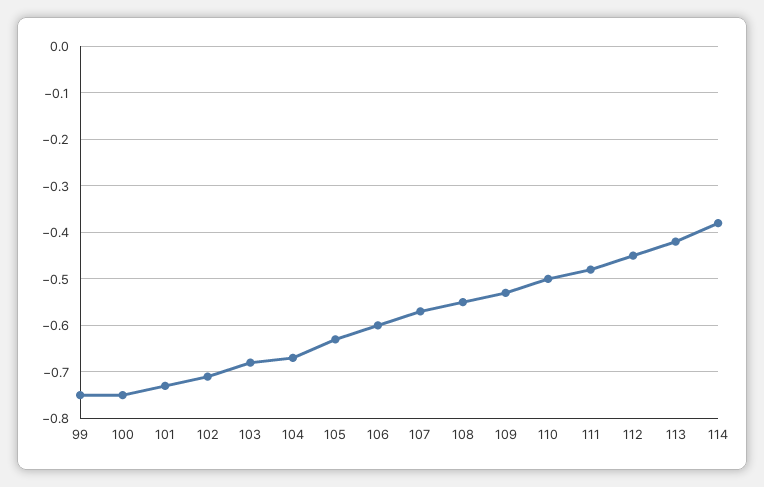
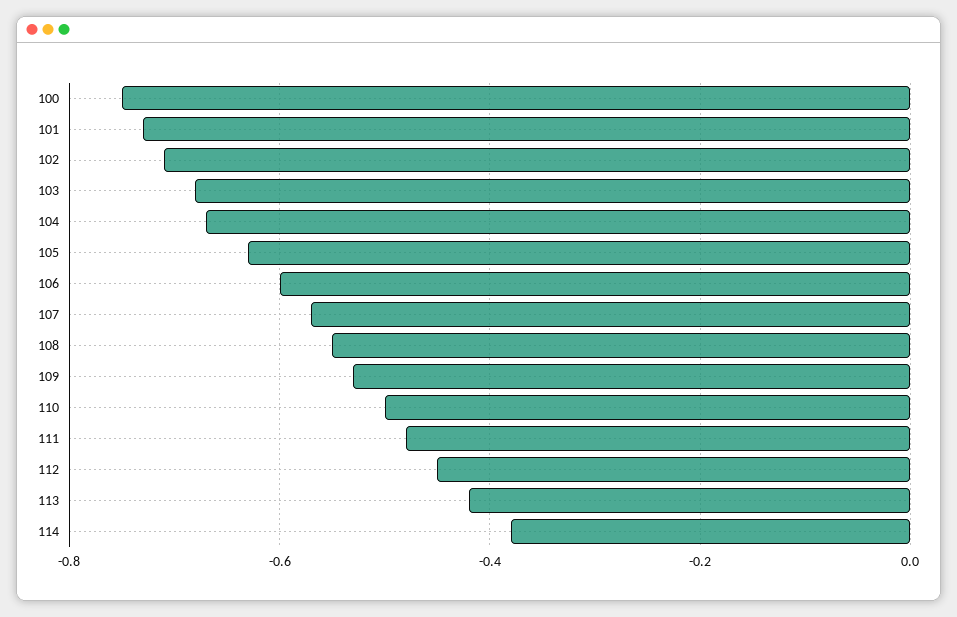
  {
-   "99": -0.75,
    "100": -0.75,
    "101": -0.75,
    "102": -0.7,
    "103": -0.7,
    "104": -0.65,
    "105": -0.65,
    "106": -0.6,
    "107": -0.55,
    "108": -0.55,
    "109": -0.55,
    "110": -0.5,
    "111": -0.5,
    "112": -0.45,
    "113": -0.4,
    "114": -0.4
  }

